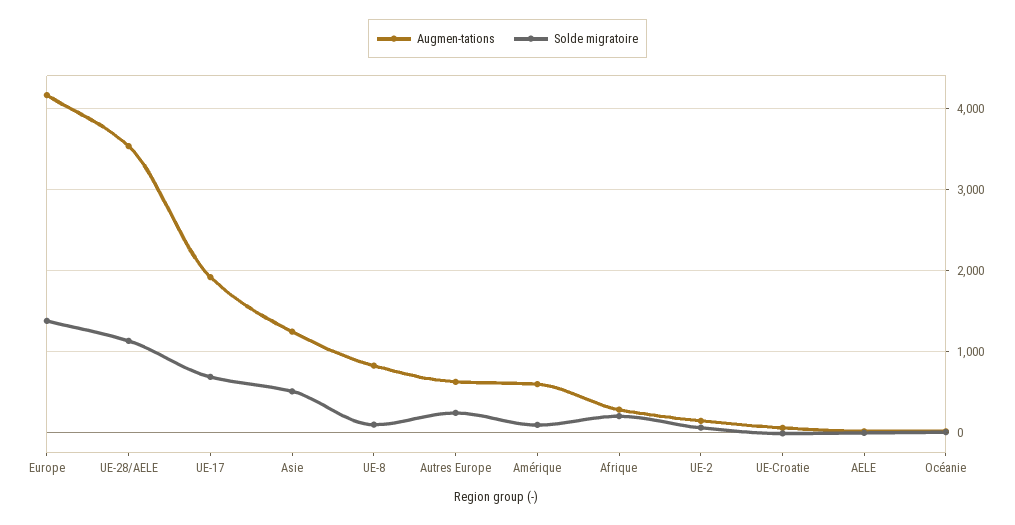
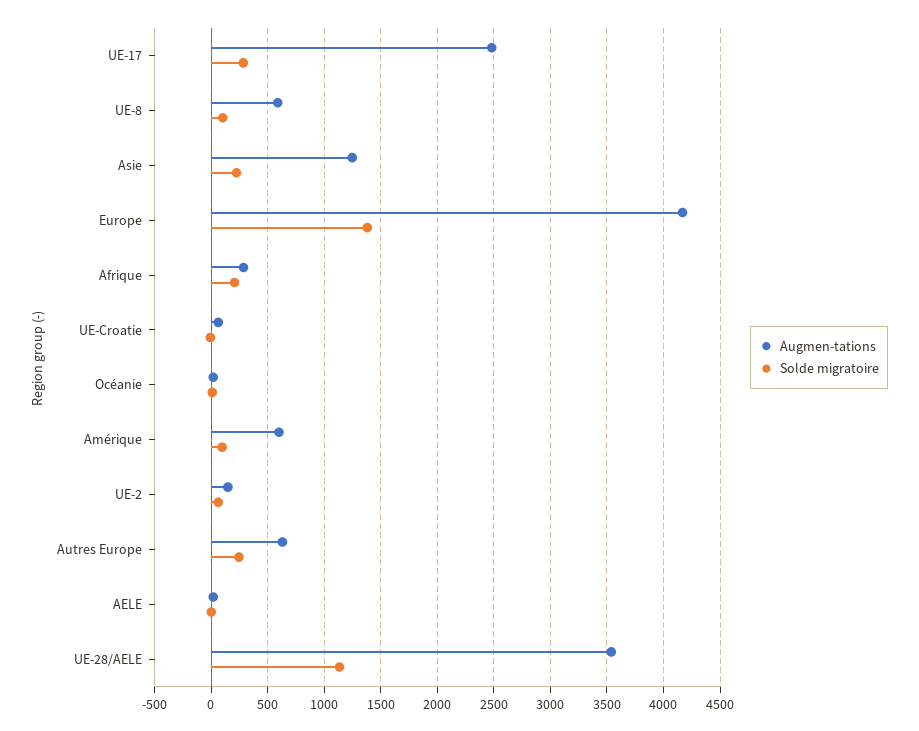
  {
    "Augmen-tations": {
      "Europe": 4200,
      "UE-28/AELE": 3500,
-     "UE-17": 1900,
+     "UE-17": 2500,
      "Asie": 1200,
-     "UE-8": 800,
+     "UE-8": 600,
      "Autres Europe": 600,
      "Amérique": 600,
      "Afrique": 300,
      "UE-2": 100,
      "UE-Croatie": 100,
      "AELE": 0,
      "Océanie": 0
    },
    "Solde migratoire": {
      "Europe": 1400,
      "UE-28/AELE": 1100,
-     "UE-17": 700,
+     "UE-17": 300,
-     "Asie": 500,
+     "Asie": 200,
      "UE-8": 100,
      "Autres Europe": 200,
      "Amérique": 100,
      "Afrique": 200,
      "UE-2": 100,
      "UE-Croatie": 0,
      "AELE": 0,
      "Océanie": 0
    }
  }

